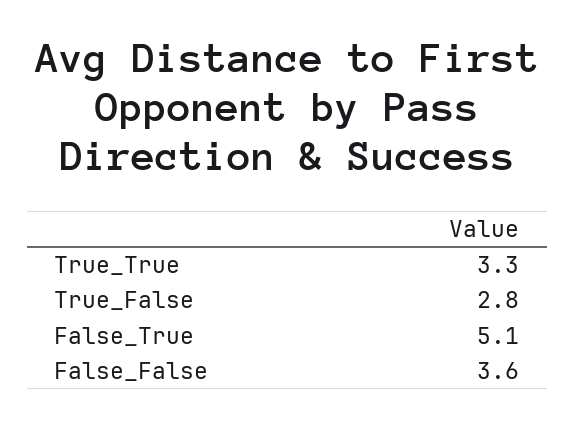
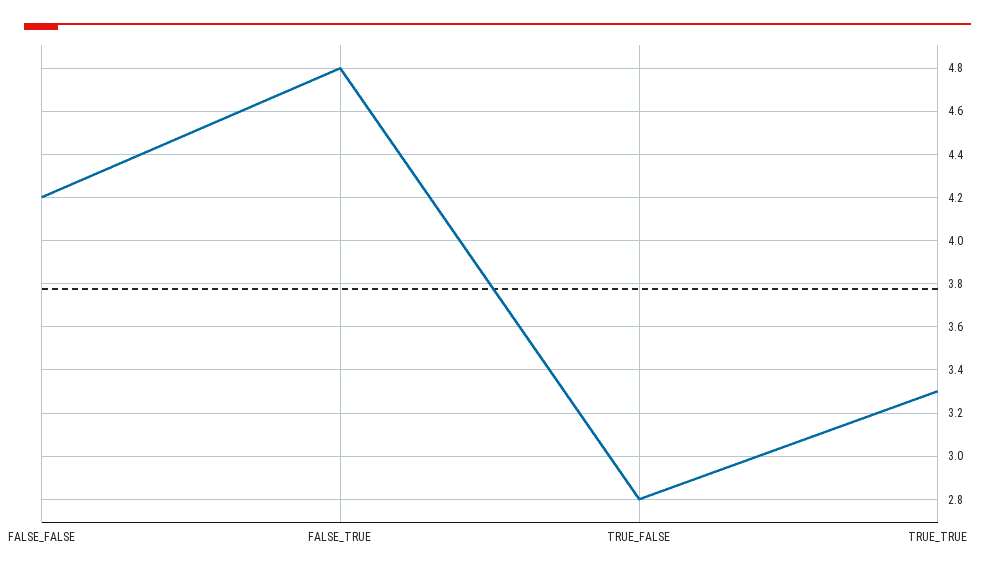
  {
    "True_True": 3.3,
    "True_False": 2.8,
-   "False_True": 5.1,
+   "False_True": 4.8,
-   "False_False": 3.6
+   "False_False": 4.2
  }

